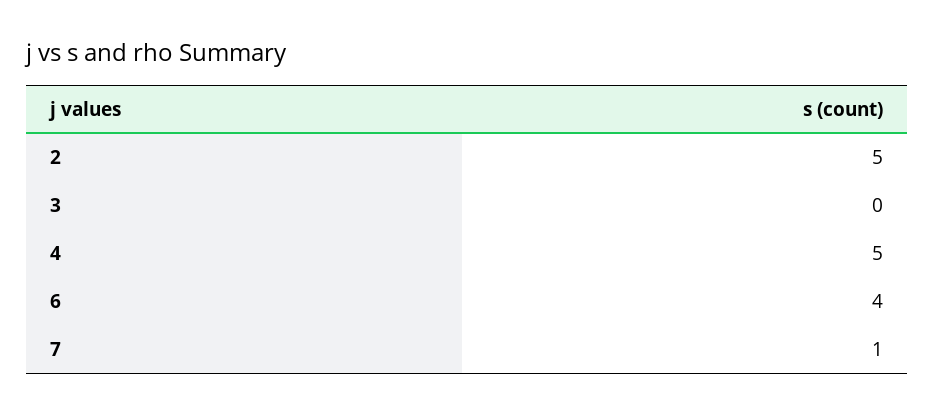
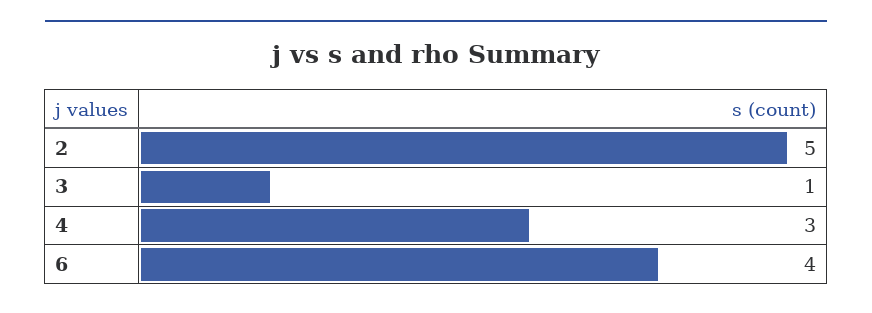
  {
    "2": 5,
-   "3": 0,
+   "3": 1,
-   "4": 5,
+   "4": 3,
-   "6": 4,
+   "6": 4
-   "7": 1
  }

